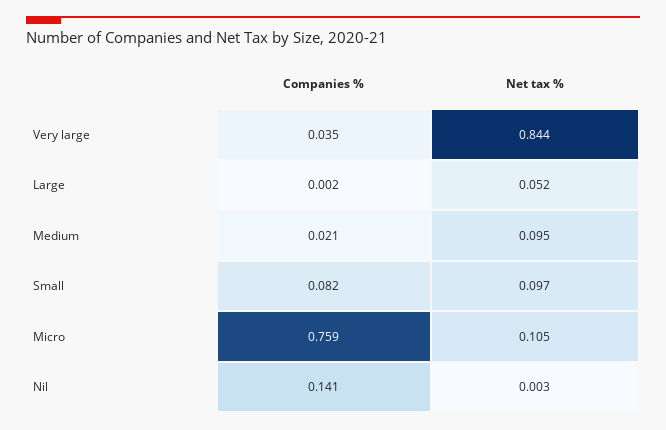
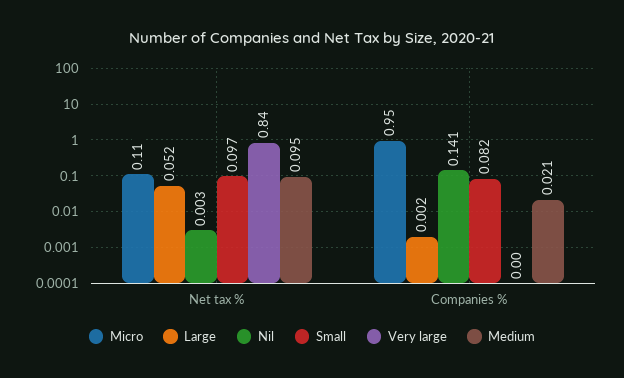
  {
    "Very large": {
-     "Companies %": 0.035,
+     "Companies %": 0,
      "Net tax %": 0.844
    },
    "Large": {
      "Companies %": 0.002,
      "Net tax %": 0.052
    },
    "Medium": {
      "Companies %": 0.021,
      "Net tax %": 0.095
    },
    "Small": {
      "Companies %": 0.082,
      "Net tax %": 0.097
    },
    "Micro": {
-     "Companies %": 0.759,
+     "Companies %": 0.95,
      "Net tax %": 0.105
    },
    "Nil": {
      "Companies %": 0.141,
      "Net tax %": 0.003
    }
  }

